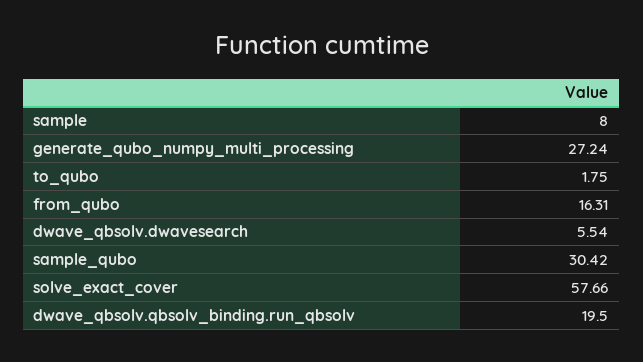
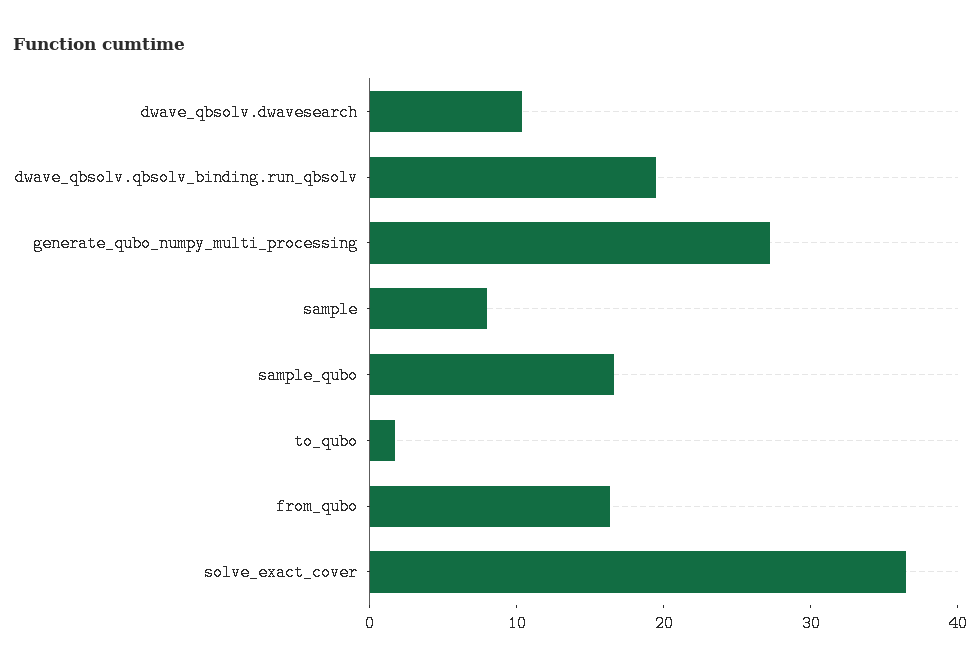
  {
    "sample": 8,
    "generate_qubo_numpy_multi_processing": 27.24,
    "to_qubo": 1.75,
    "from_qubo": 16.31,
-   "dwave_qbsolv.dwavesearch": 5.54,
+   "dwave_qbsolv.dwavesearch": 10,
-   "sample_qubo": 30.42,
+   "sample_qubo": 16,
-   "solve_exact_cover": 57.66,
+   "solve_exact_cover": 36,
    "dwave_qbsolv.qbsolv_binding.run_qbsolv": 19.5
  }

